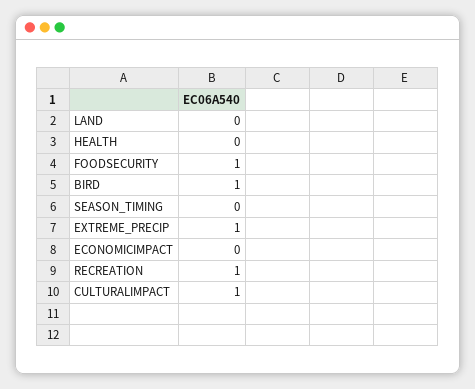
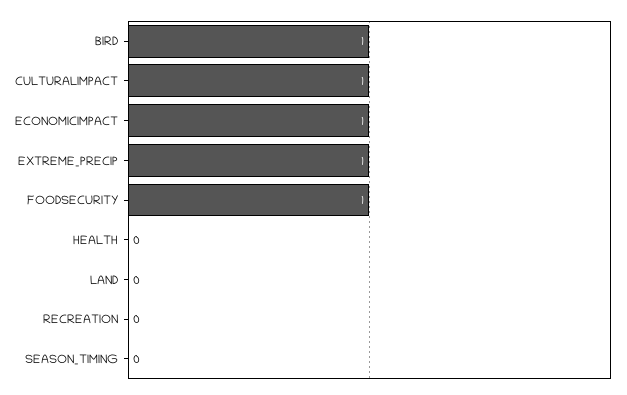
  {
    "LAND": 0,
    "HEALTH": 0,
    "FOODSECURITY": 1,
    "BIRD": 1,
    "SEASON_TIMING": 0,
    "EXTREME_PRECIP": 1,
-   "ECONOMICIMPACT": 0,
+   "ECONOMICIMPACT": 1,
-   "RECREATION": 1,
+   "RECREATION": 0,
    "CULTURALIMPACT": 1
  }

